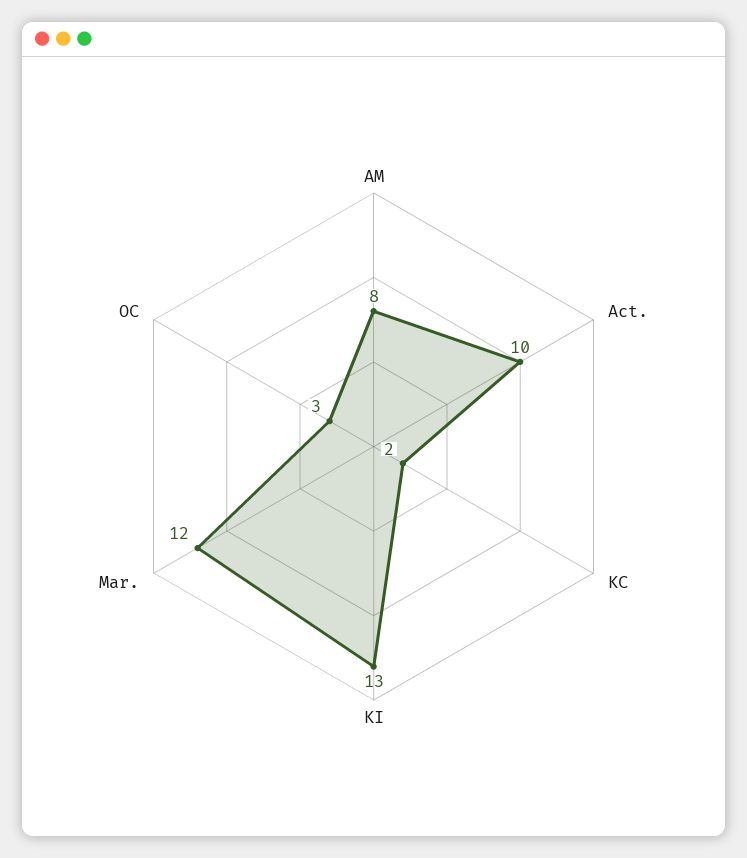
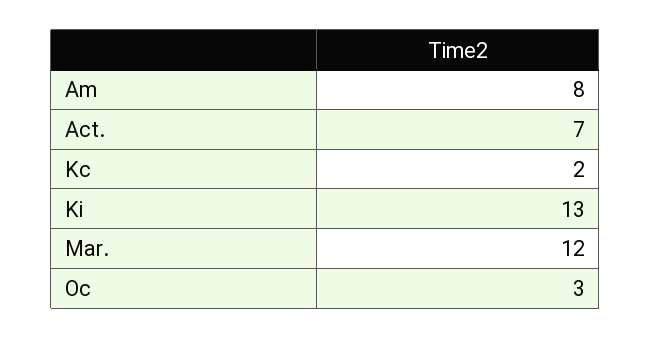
  {
    "AM": 8,
-   "Act.": 10,
+   "Act.": 7,
    "KC": 2,
    "KI": 13,
    "Mar.": 12,
    "OC": 3
  }

